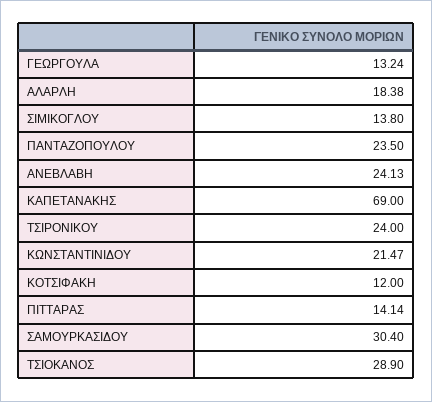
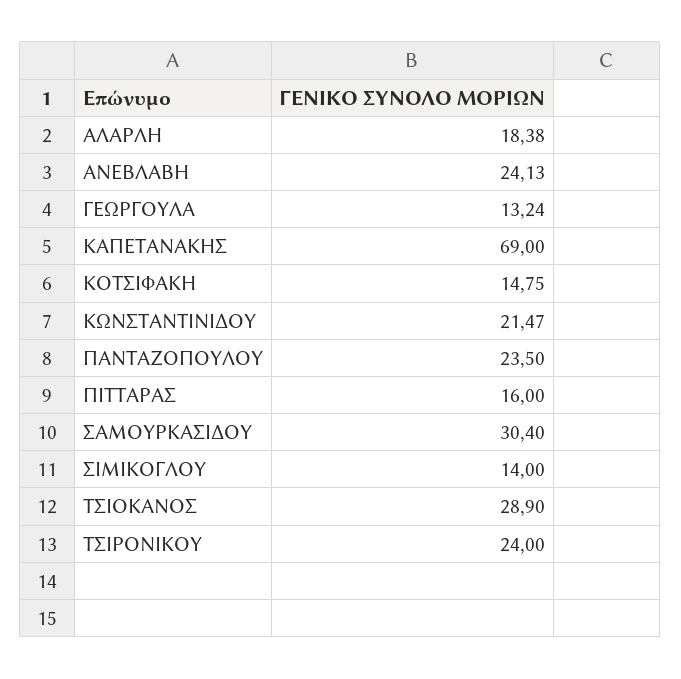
  {
    "ΓΕΩΡΓΟΥΛΑ": 13.24,
    "ΑΛΑΡΛΗ": 18.38,
-   "ΣΙΜΙΚΟΓΛΟΥ": 13.8,
+   "ΣΙΜΙΚΟΓΛΟΥ": 14,
    "ΠΑΝΤΑΖΟΠΟΥΛΟΥ": 23.5,
    "ΑΝΕΒΛΑΒΗ": 24.13,
    "ΚΑΠΕΤΑΝΑΚΗΣ": 69,
    "ΤΣΙΡΟΝΙΚΟΥ": 24,
    "ΚΩΝΣΤΑΝΤΙΝΙΔΟΥ": 21.47,
-   "ΚΟΤΣΙΦΑΚΗ": 12,
+   "ΚΟΤΣΙΦΑΚΗ": 14.75,
-   "ΠΙΤΤΑΡΑΣ": 14.14,
+   "ΠΙΤΤΑΡΑΣ": 16,
    "ΣΑΜΟΥΡΚΑΣΙΔΟΥ": 30.4,
    "ΤΣΙΟΚΑΝΟΣ": 28.9
  }

